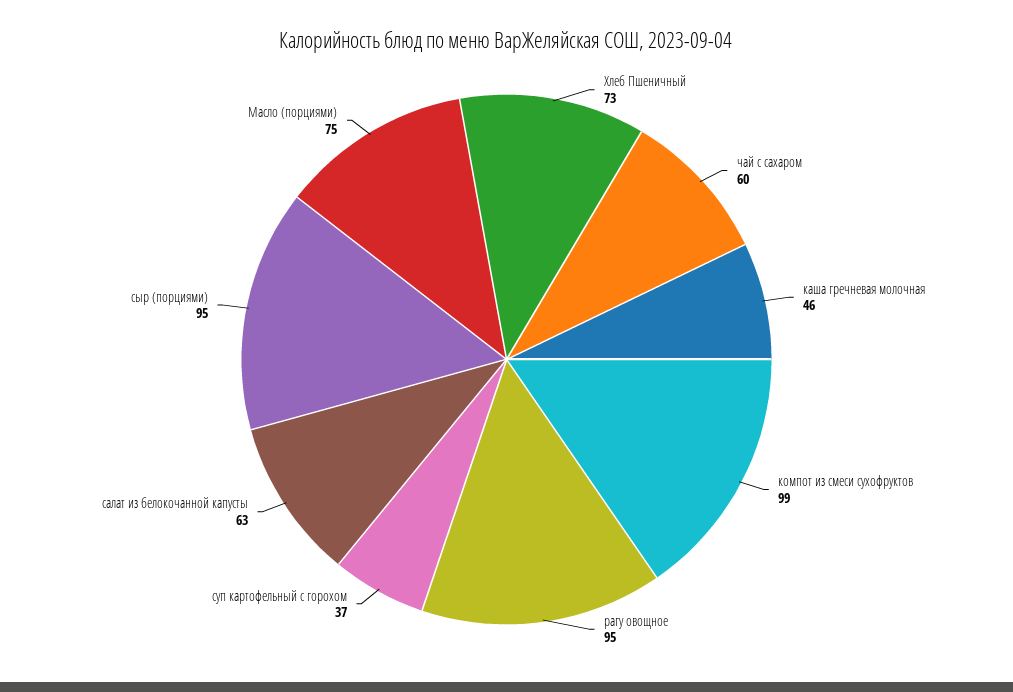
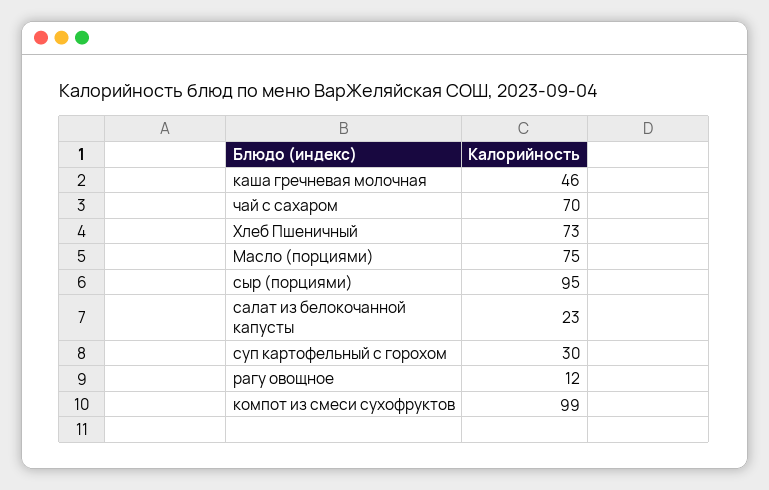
  {
    "Хлеб Пшеничный": 73,
-   "чай с сахаром": 60,
+   "чай с сахаром": 70,
    "каша гречневая молочная": 46,
    "компот из смеси сухофруктов": 99,
-   "рагу овощное": 95,
+   "рагу овощное": 12,
-   "суп картофельный с горохом": 37,
+   "суп картофельный с горохом": 30,
-   "салат из белокочанной капусты": 63,
+   "салат из белокочанной капусты": 23,
    "сыр (порциями)": 95,
    "Масло (порциями)": 75
  }

